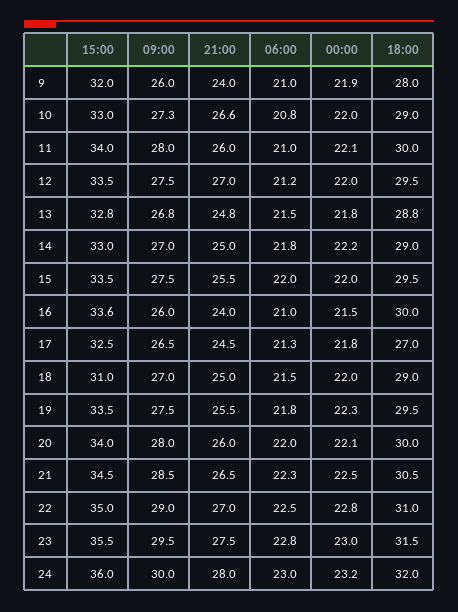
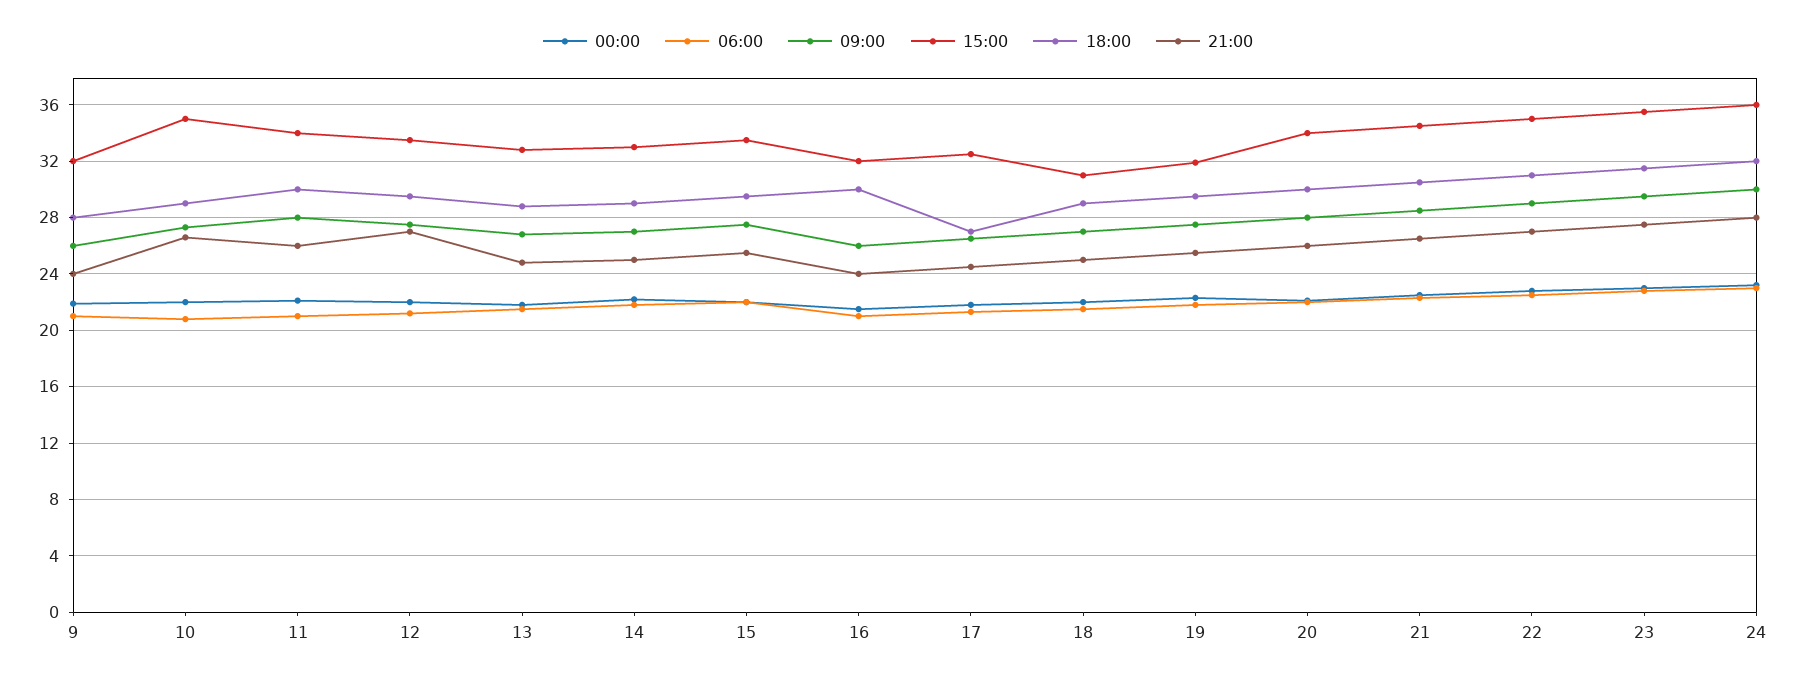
  {
    "15:00": {
      "9": 32,
-     "10": 33,
+     "10": 35,
      "11": 34,
      "12": 33.5,
      "13": 32.8,
      "14": 33,
      "15": 33.5,
-     "16": 33.6,
+     "16": 32,
      "17": 32.5,
      "18": 31,
-     "19": 33.5,
+     "19": 32,
      "20": 34,
      "21": 34.5,
      "22": 35,
      "23": 35.5,
      "24": 36
    },
    "09:00": {
      "9": 26,
      "10": 27.3,
      "11": 28,
      "12": 27.5,
      "13": 26.8,
      "14": 27,
      "15": 27.5,
      "16": 26,
      "17": 26.5,
      "18": 27,
      "19": 27.5,
      "20": 28,
      "21": 28.5,
      "22": 29,
      "23": 29.5,
      "24": 30
    },
    "21:00": {
      "9": 24,
      "10": 26.6,
      "11": 26,
      "12": 27,
      "13": 24.8,
      "14": 25,
      "15": 25.5,
      "16": 24,
      "17": 24.5,
      "18": 25,
      "19": 25.5,
      "20": 26,
      "21": 26.5,
      "22": 27,
      "23": 27.5,
      "24": 28
    },
    "06:00": {
      "9": 21,
      "10": 20.8,
      "11": 21,
      "12": 21.2,
      "13": 21.5,
      "14": 21.8,
      "15": 22,
      "16": 21,
      "17": 21.3,
      "18": 21.5,
      "19": 21.8,
      "20": 22,
      "21": 22.3,
      "22": 22.5,
      "23": 22.8,
      "24": 23
    },
    "00:00": {
      "9": 21.9,
      "10": 22,
      "11": 22.1,
      "12": 22,
      "13": 21.8,
      "14": 22.2,
      "15": 22,
      "16": 21.5,
      "17": 21.8,
      "18": 22,
      "19": 22.3,
      "20": 22.1,
      "21": 22.5,
      "22": 22.8,
      "23": 23,
      "24": 23.2
    },
    "18:00": {
      "9": 28,
      "10": 29,
      "11": 30,
      "12": 29.5,
      "13": 28.8,
      "14": 29,
      "15": 29.5,
      "16": 30,
      "17": 27,
      "18": 29,
      "19": 29.5,
      "20": 30,
      "21": 30.5,
      "22": 31,
      "23": 31.5,
      "24": 32
    }
  }

